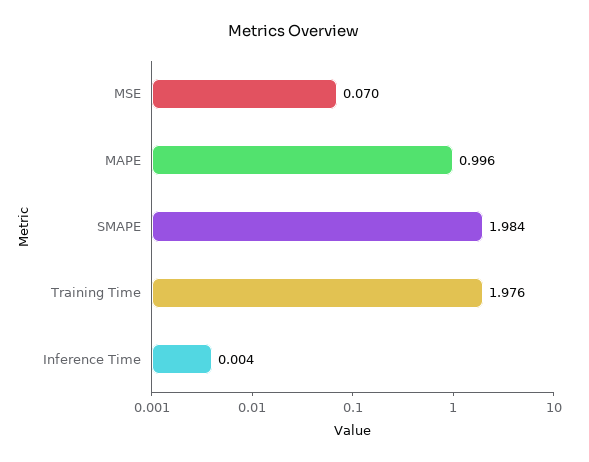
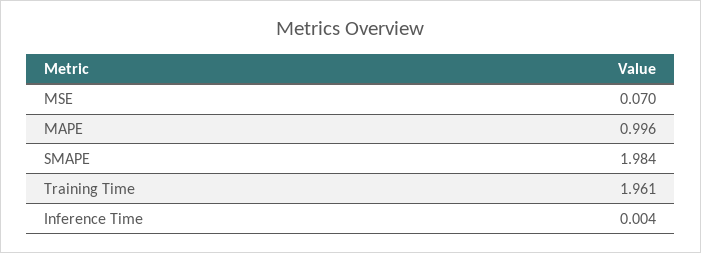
  {
    "MSE": 0.07,
    "MAPE": 0.996,
    "SMAPE": 1.984,
-   "Training Time": 1.976,
+   "Training Time": 1.961,
    "Inference Time": 0.004
  }

